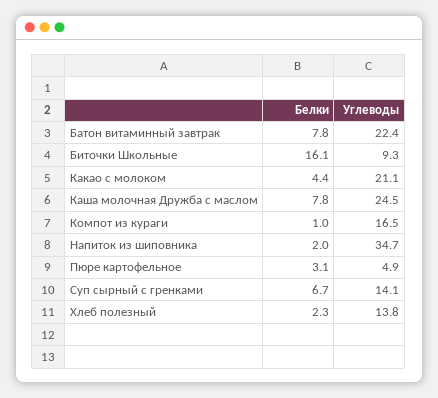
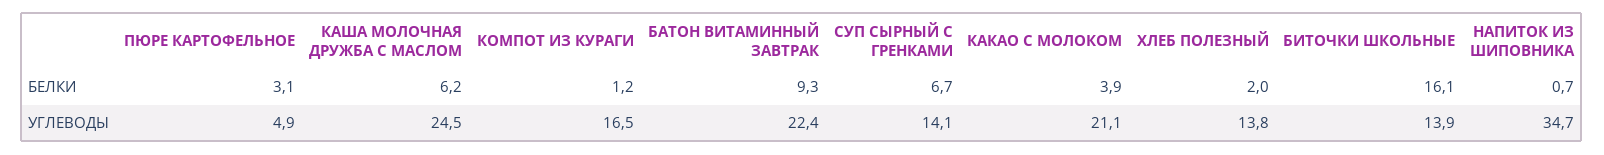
  {
    "Белки": {
-     "Батон витаминный завтрак": 7.8,
+     "Батон витаминный завтрак": 9.3,
      "Биточки Школьные": 16.1,
-     "Какао с молоком": 4.4,
+     "Какао с молоком": 3.9,
-     "Каша молочная Дружба с маслом": 7.8,
+     "Каша молочная Дружба с маслом": 6.2,
-     "Компот из кураги": 1,
+     "Компот из кураги": 1.2,
-     "Напиток из шиповника": 2,
+     "Напиток из шиповника": 0.7,
      "Пюре картофельное": 3.1,
      "Суп сырный с гренками": 6.7,
-     "Хлеб полезный": 2.3
+     "Хлеб полезный": 2
    },
    "Углеводы": {
      "Батон витаминный завтрак": 22.4,
-     "Биточки Школьные": 9.3,
+     "Биточки Школьные": 13.9,
      "Какао с молоком": 21.1,
      "Каша молочная Дружба с маслом": 24.5,
      "Компот из кураги": 16.5,
      "Напиток из шиповника": 34.7,
      "Пюре картофельное": 4.9,
      "Суп сырный с гренками": 14.1,
      "Хлеб полезный": 13.8
    }
  }

